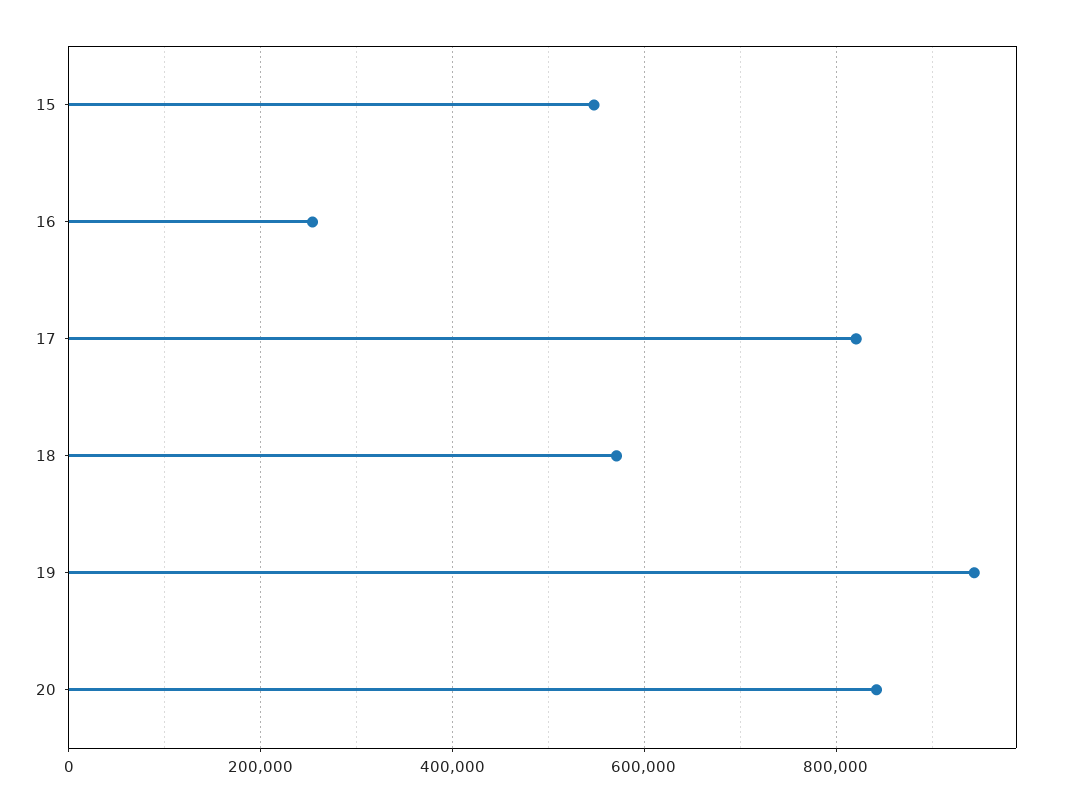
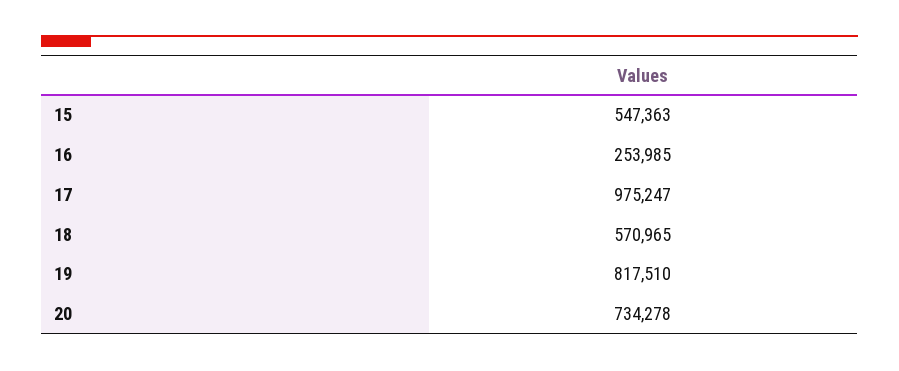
  {
    "15": 547363,
    "16": 253985,
-   "17": 820000,
+   "17": 975247,
    "18": 570965,
-   "19": 940000,
+   "19": 817510,
-   "20": 840000
+   "20": 734278
  }

